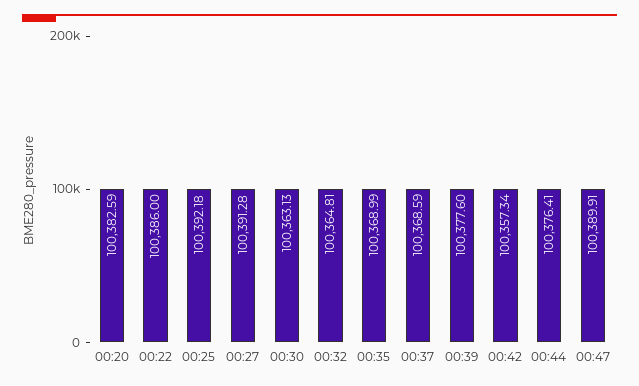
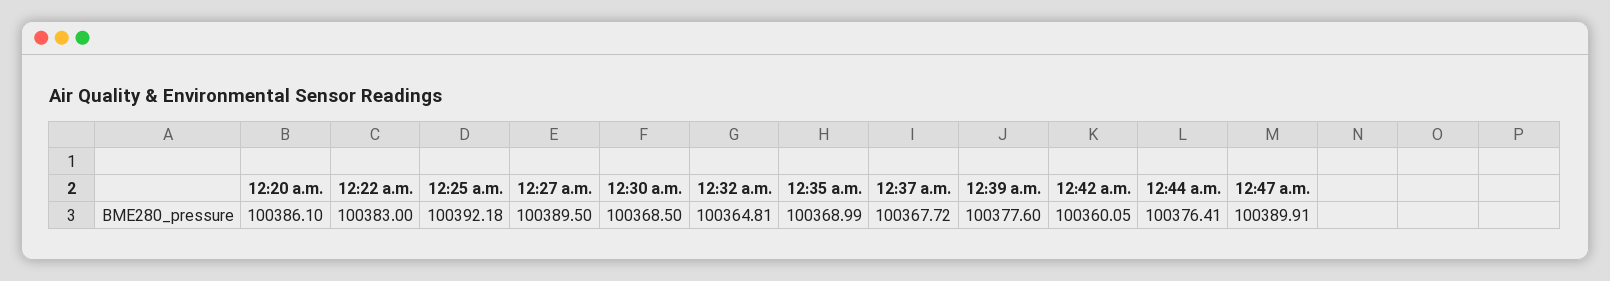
  {
-   "00:20": 100382.59,
+   "00:20": 100386.1,
-   "00:22": 100386,
+   "00:22": 100383,
    "00:25": 100392.18,
-   "00:27": 100391.28,
+   "00:27": 100389.5,
-   "00:30": 100363.13,
+   "00:30": 100368.5,
    "00:32": 100364.81,
    "00:35": 100368.99,
-   "00:37": 100368.59,
+   "00:37": 100367.72,
    "00:39": 100377.6,
-   "00:42": 100357.34,
+   "00:42": 100360.05,
    "00:44": 100376.41,
    "00:47": 100389.91
  }

